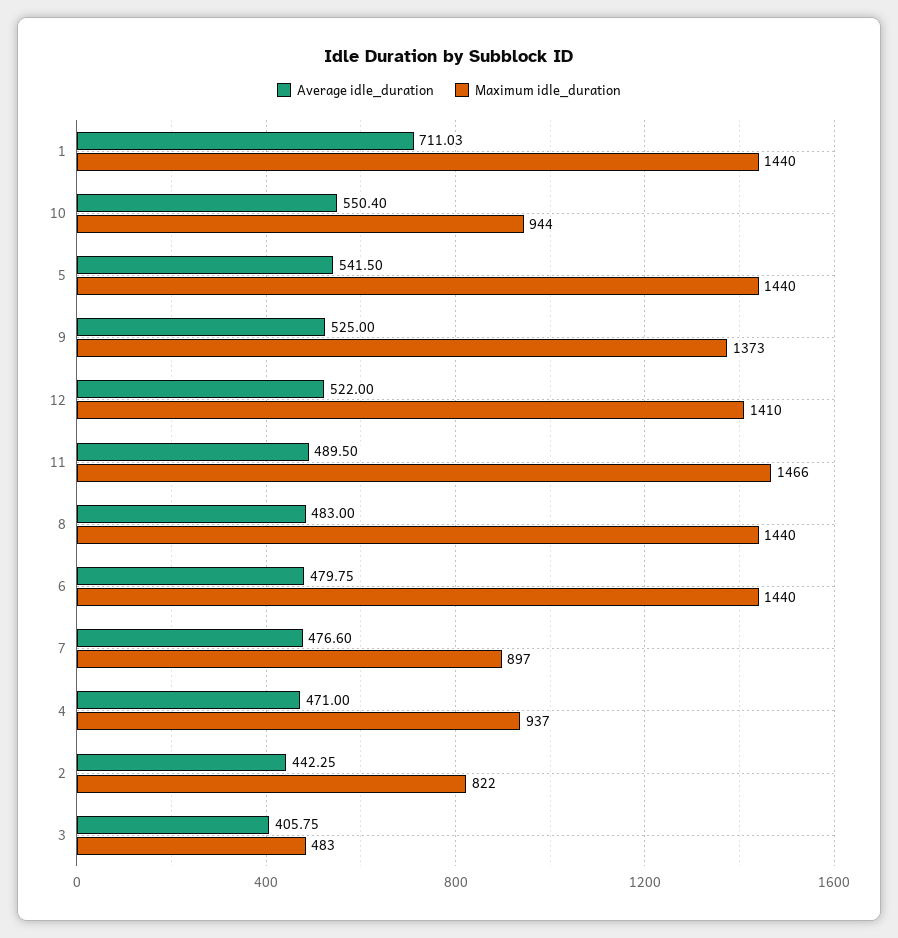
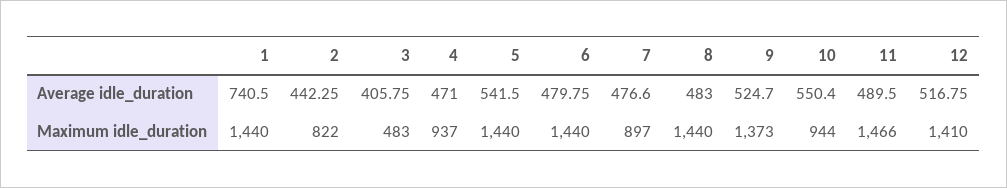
  {
    "Average idle_duration": {
-     "1": 711.03,
+     "1": 740.5,
      "10": 550.4,
      "5": 541.5,
-     "9": 525,
+     "9": 524.7,
-     "12": 522,
+     "12": 516.75,
      "11": 489.5,
      "8": 483,
      "6": 479.75,
      "7": 476.6,
      "4": 471,
      "2": 442.25,
      "3": 405.75
    },
    "Maximum idle_duration": {
      "1": 1440,
      "10": 944,
      "5": 1440,
      "9": 1373,
      "12": 1410,
      "11": 1466,
      "8": 1440,
      "6": 1440,
      "7": 897,
      "4": 937,
      "2": 822,
      "3": 483
    }
  }

